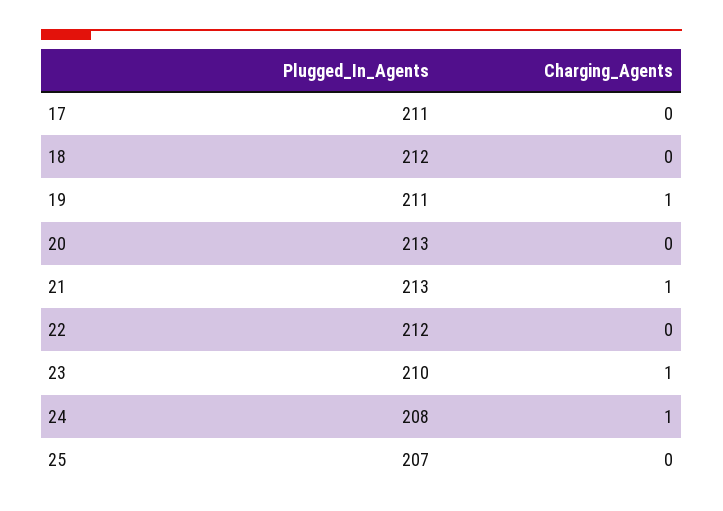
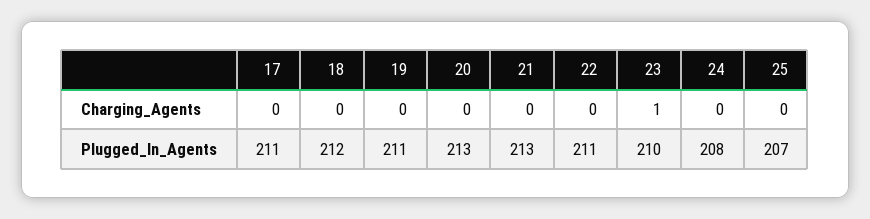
  {
    "Plugged_In_Agents": {
      "17": 211,
      "18": 212,
      "19": 211,
      "20": 213,
      "21": 213,
-     "22": 212,
+     "22": 211,
      "23": 210,
      "24": 208,
      "25": 207
    },
    "Charging_Agents": {
      "17": 0,
      "18": 0,
-     "19": 1,
+     "19": 0,
      "20": 0,
-     "21": 1,
+     "21": 0,
      "22": 0,
      "23": 1,
-     "24": 1,
+     "24": 0,
      "25": 0
    }
  }

